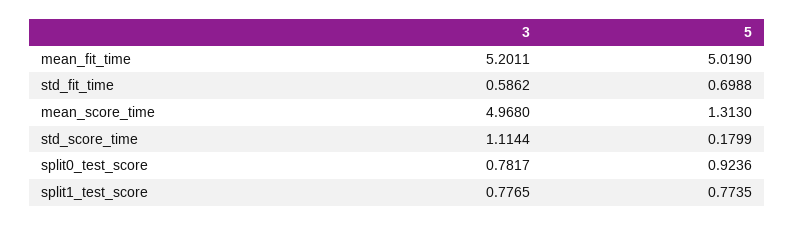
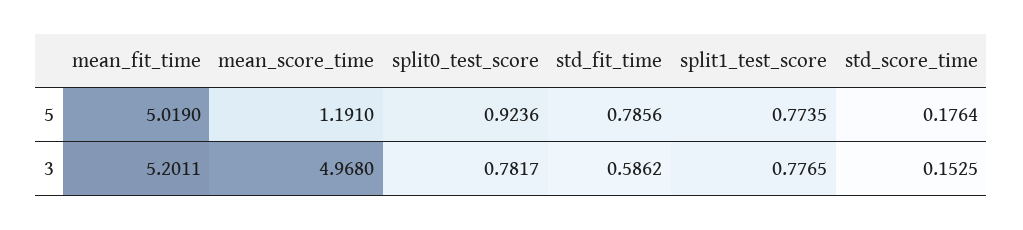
  {
    "3": {
      "mean_fit_time": 5.2011,
      "std_fit_time": 0.5862,
      "mean_score_time": 4.968,
-     "std_score_time": 1.1144,
+     "std_score_time": 0.1525,
      "split0_test_score": 0.7817,
      "split1_test_score": 0.7765
    },
    "5": {
      "mean_fit_time": 5.019,
-     "std_fit_time": 0.6988,
+     "std_fit_time": 0.7856,
-     "mean_score_time": 1.313,
+     "mean_score_time": 1.191,
-     "std_score_time": 0.1799,
+     "std_score_time": 0.1764,
      "split0_test_score": 0.9236,
      "split1_test_score": 0.7735
    }
  }

